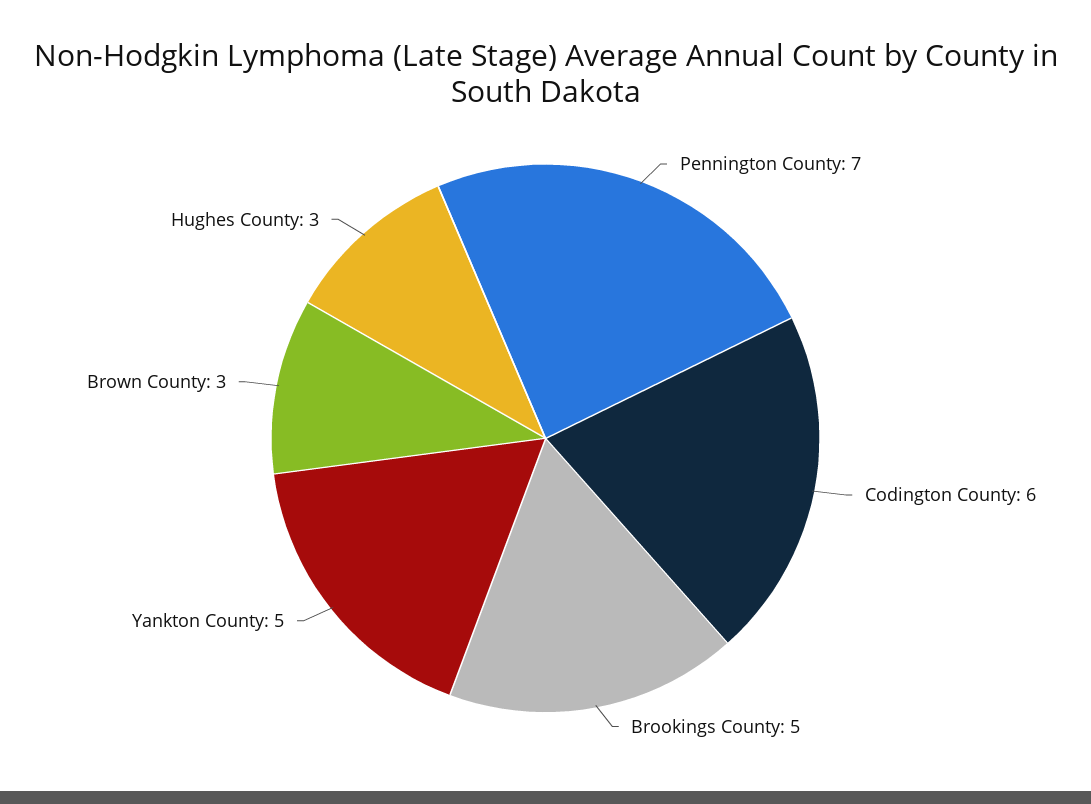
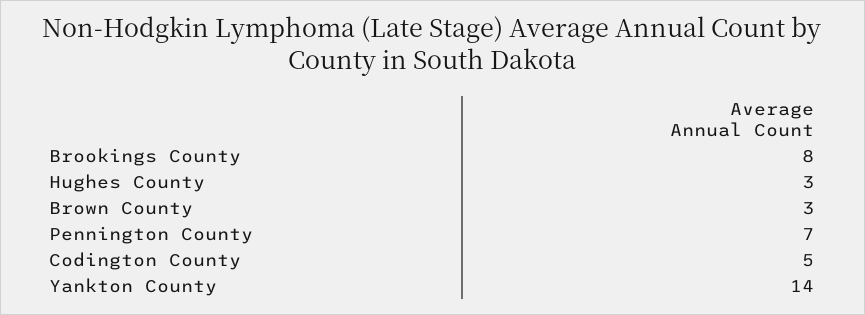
  {
    "Pennington County": 7,
-   "Codington County": 6,
+   "Codington County": 5,
-   "Brookings County": 5,
+   "Brookings County": 8,
-   "Yankton County": 5,
+   "Yankton County": 14,
    "Brown County": 3,
    "Hughes County": 3
  }

